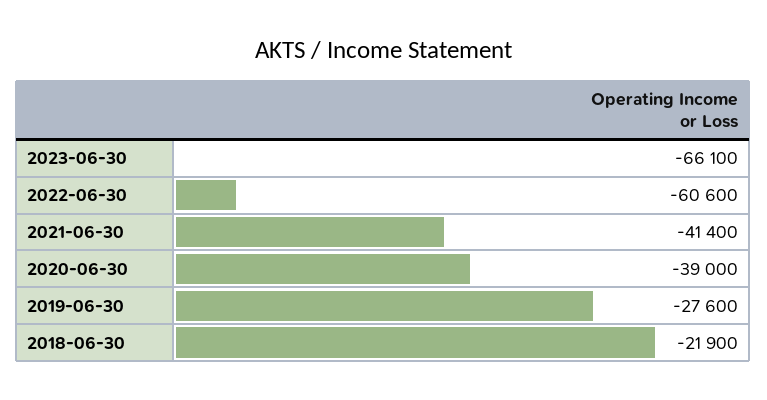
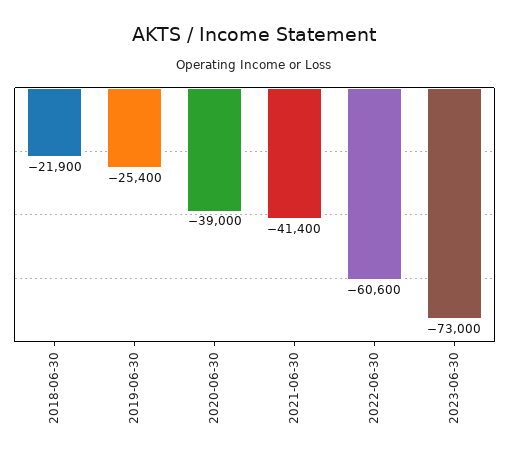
  {
-   "2023-06-30": -66100,
+   "2023-06-30": -73000,
    "2022-06-30": -60600,
    "2021-06-30": -41400,
    "2020-06-30": -39000,
-   "2019-06-30": -27600,
+   "2019-06-30": -25400,
    "2018-06-30": -21900
  }

